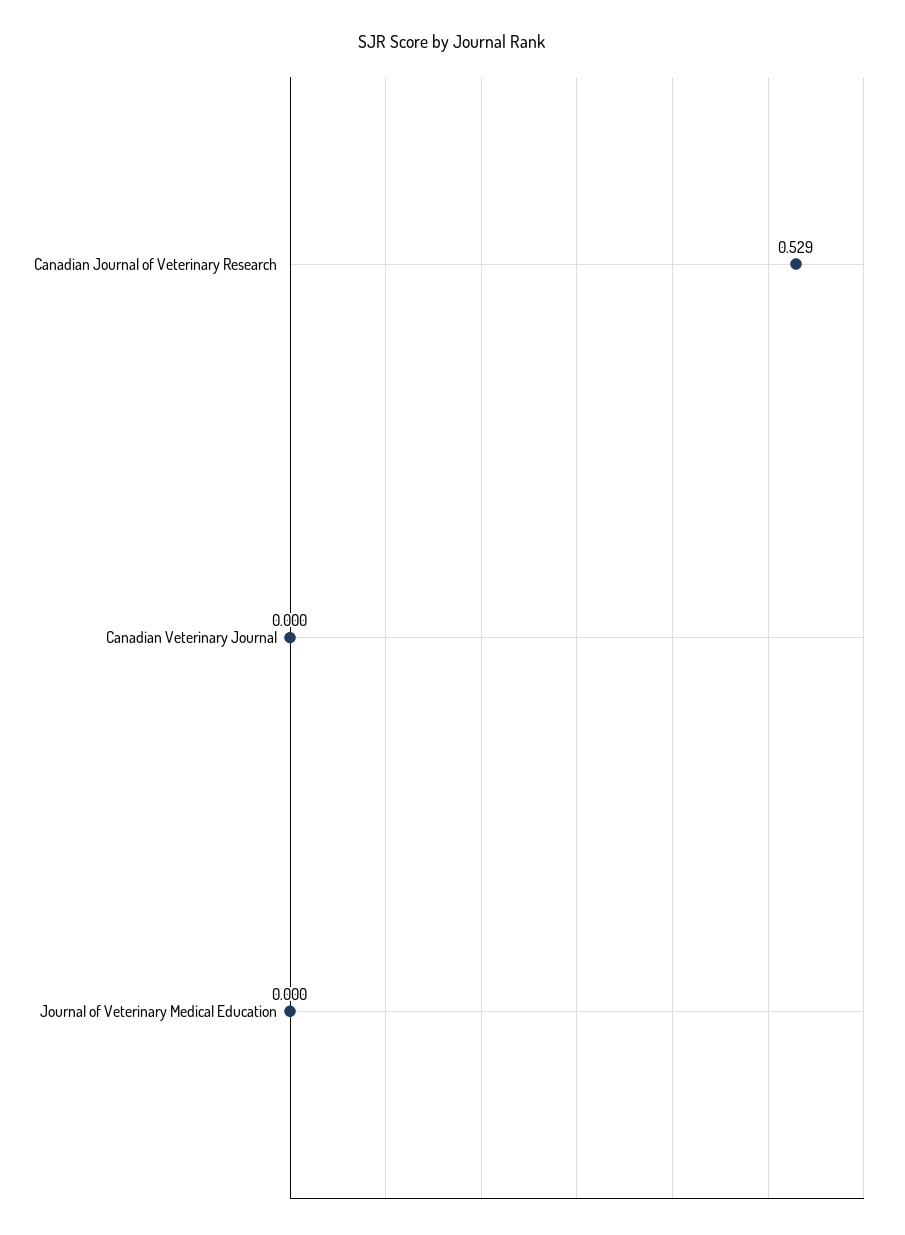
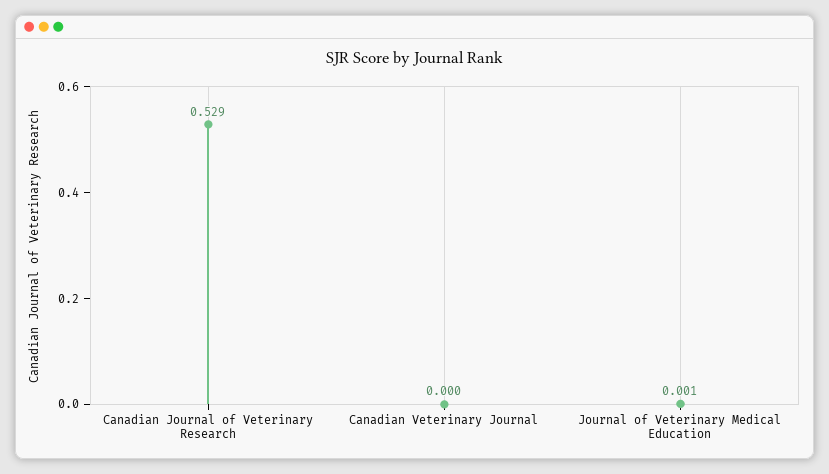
  {
    "Canadian Journal of Veterinary Research": 0.529,
    "Canadian Veterinary Journal": 0,
-   "Journal of Veterinary Medical Education": 0
+   "Journal of Veterinary Medical Education": 0.001
  }

